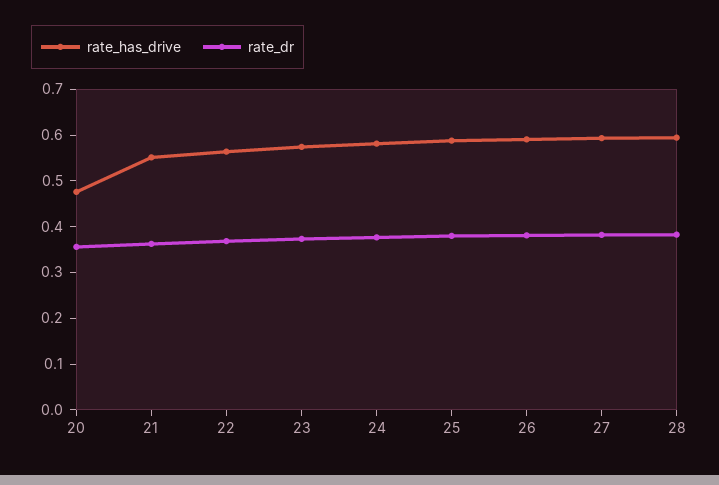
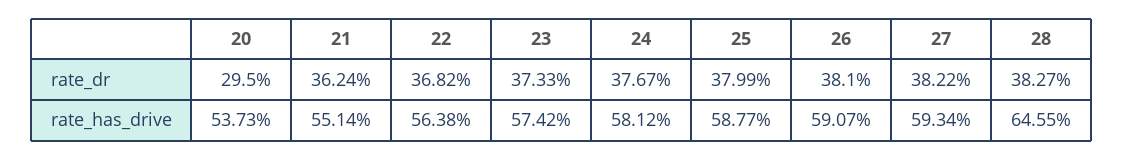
  {
    "rate_has_drive": {
-     "20": 0.48,
+     "20": 0.5373,
      "21": 0.5514,
      "22": 0.5638,
      "23": 0.5742,
      "24": 0.5812,
      "25": 0.5877,
      "26": 0.5907,
      "27": 0.5934,
-     "28": 0.6
+     "28": 0.6455
    },
    "rate_dr": {
-     "20": 0.36,
+     "20": 0.295,
      "21": 0.3624,
      "22": 0.3682,
      "23": 0.3733,
      "24": 0.3767,
      "25": 0.3799,
      "26": 0.381,
      "27": 0.3822,
      "28": 0.3827
    }
  }

